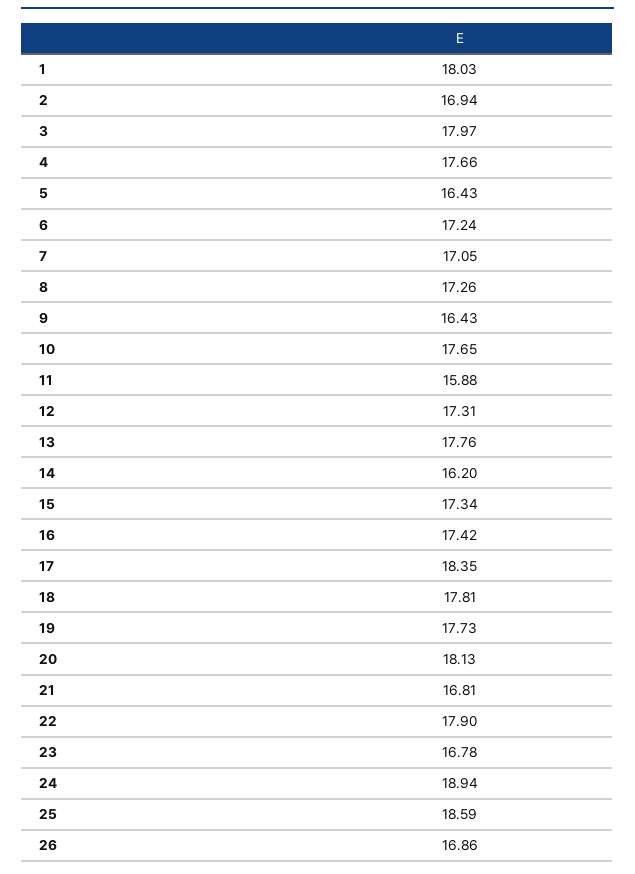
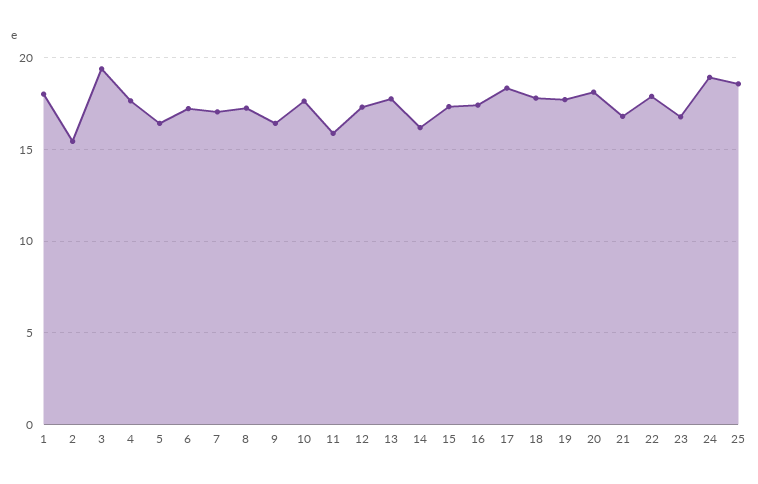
  {
    "1": 18.03,
-   "2": 16.94,
+   "2": 15.5,
-   "3": 17.97,
+   "3": 19.5,
    "4": 17.66,
    "5": 16.43,
    "6": 17.24,
    "7": 17.05,
    "8": 17.26,
    "9": 16.43,
    "10": 17.65,
    "11": 15.88,
    "12": 17.31,
    "13": 17.76,
    "14": 16.2,
    "15": 17.34,
    "16": 17.42,
    "17": 18.35,
    "18": 17.81,
    "19": 17.73,
    "20": 18.13,
    "21": 16.81,
    "22": 17.9,
    "23": 16.78,
    "24": 18.94,
-   "25": 18.59,
+   "25": 18.59
-   "26": 16.86
  }

